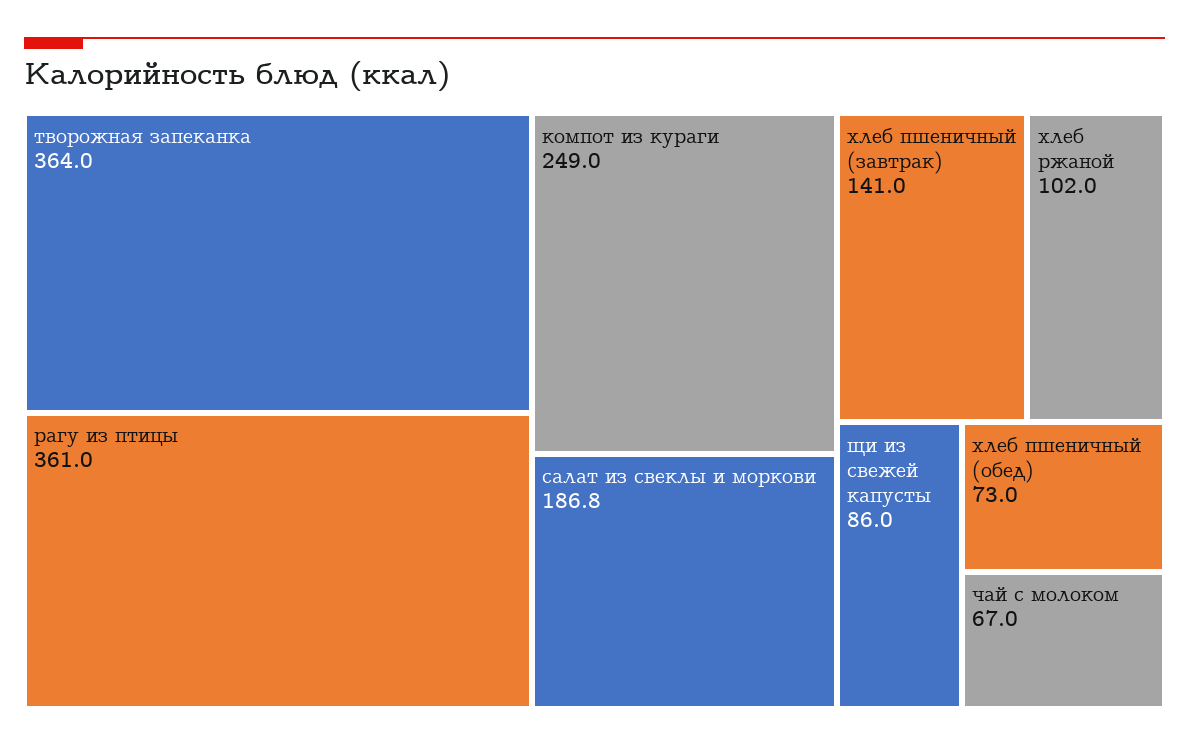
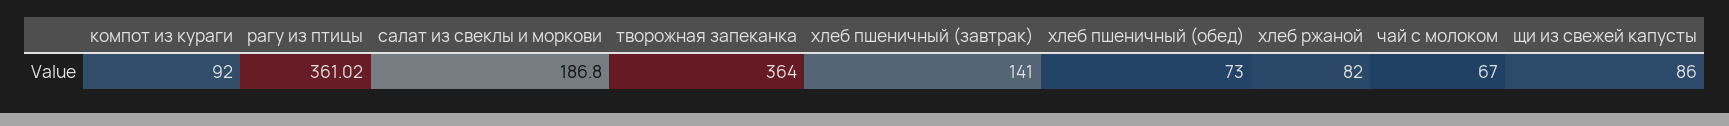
  {
    "творожная запеканка": 364,
-   "рагу из птицы": 361,
+   "рагу из птицы": 361.02,
-   "компот из кураги": 249,
+   "компот из кураги": 92,
    "салат из свеклы и моркови": 186.8,
    "хлеб пшеничный (завтрак)": 141,
-   "хлеб ржаной": 102,
+   "хлеб ржаной": 82,
    "щи из свежей капусты": 86,
    "хлеб пшеничный (обед)": 73,
    "чай с молоком": 67
  }

